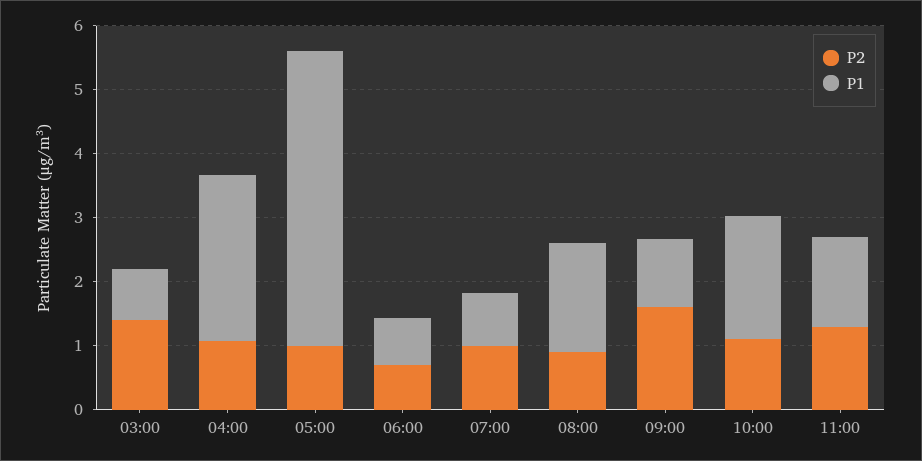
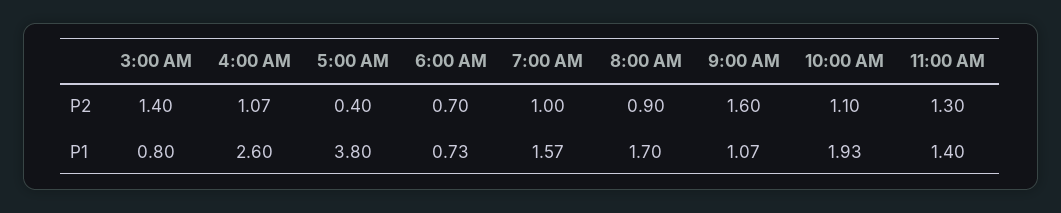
  {
    "P2": {
      "03:00": 1.4,
      "04:00": 1.07,
-     "05:00": 1,
+     "05:00": 0.4,
      "06:00": 0.7,
      "07:00": 1,
      "08:00": 0.9,
      "09:00": 1.6,
      "10:00": 1.1,
      "11:00": 1.3
    },
    "P1": {
      "03:00": 0.8,
      "04:00": 2.6,
-     "05:00": 4.6,
+     "05:00": 3.8,
      "06:00": 0.73,
-     "07:00": 0.8,
+     "07:00": 1.57,
      "08:00": 1.7,
      "09:00": 1.07,
      "10:00": 1.93,
      "11:00": 1.4
    }
  }

